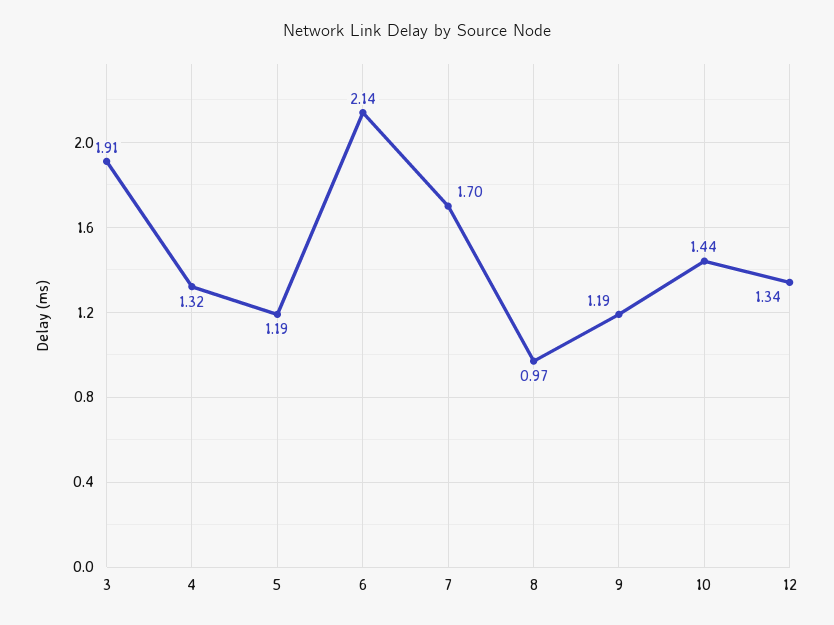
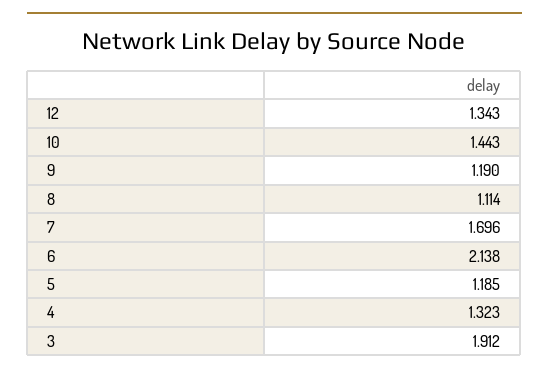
  {
    "3": 1.912,
    "4": 1.323,
    "5": 1.185,
    "6": 2.138,
    "7": 1.696,
-   "8": 0.97,
+   "8": 1.114,
    "9": 1.19,
    "10": 1.443,
    "12": 1.343
  }

